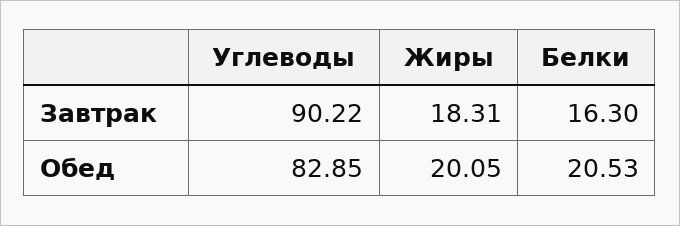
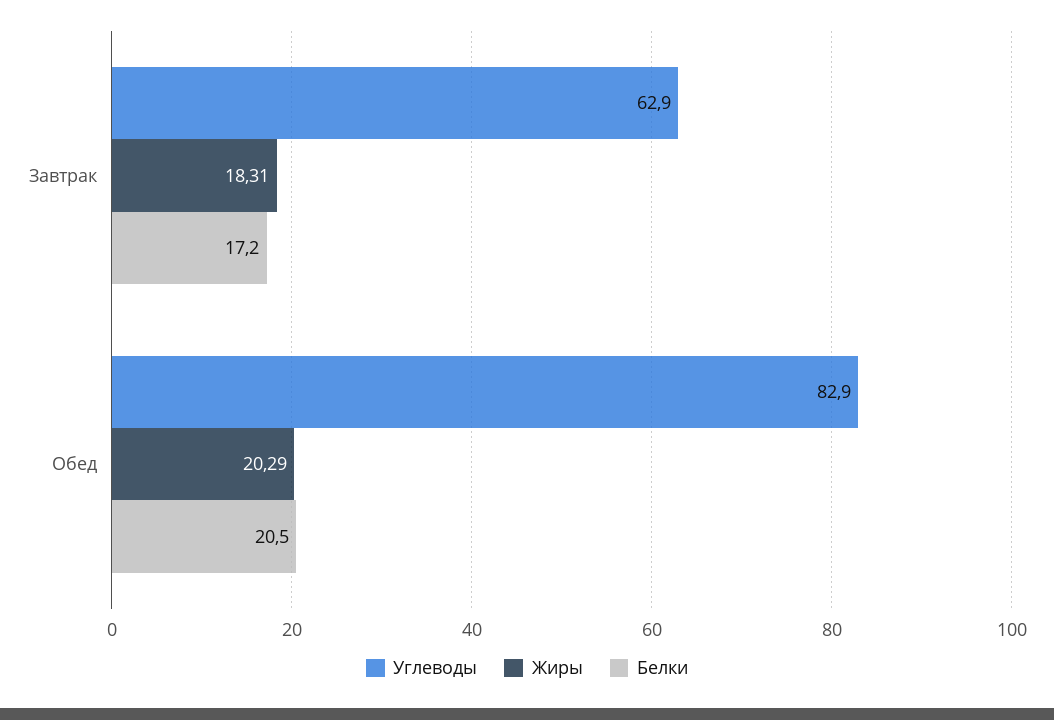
  {
    "Углеводы": {
-     "Завтрак": 90.22,
+     "Завтрак": 62.9,
      "Обед": 82.85
    },
    "Жиры": {
      "Завтрак": 18.31,
-     "Обед": 20.05
+     "Обед": 20.29
    },
    "Белки": {
-     "Завтрак": 16.3,
+     "Завтрак": 17.2,
      "Обед": 20.53
    }
  }

